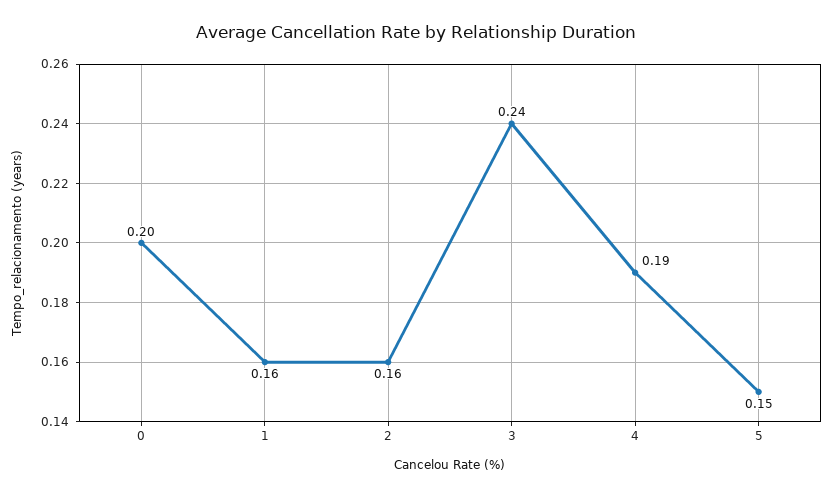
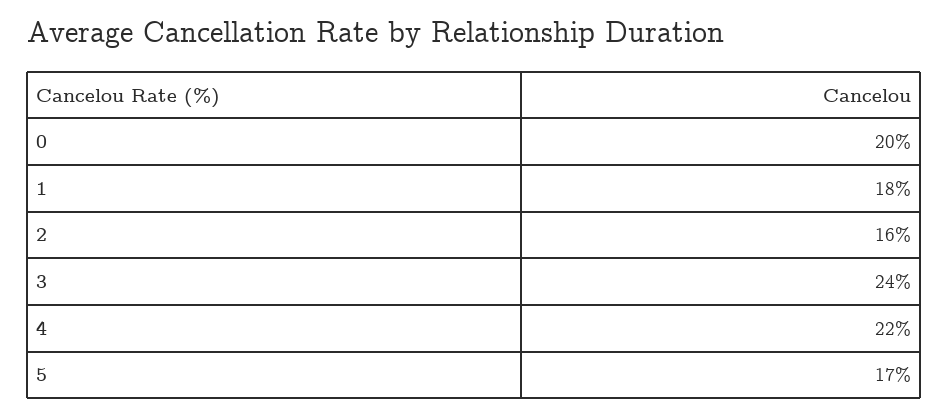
  {
    "0": 0.2,
-   "1": 0.16,
+   "1": 0.18,
    "2": 0.16,
    "3": 0.24,
-   "4": 0.19,
+   "4": 0.22,
-   "5": 0.15
+   "5": 0.17
  }

